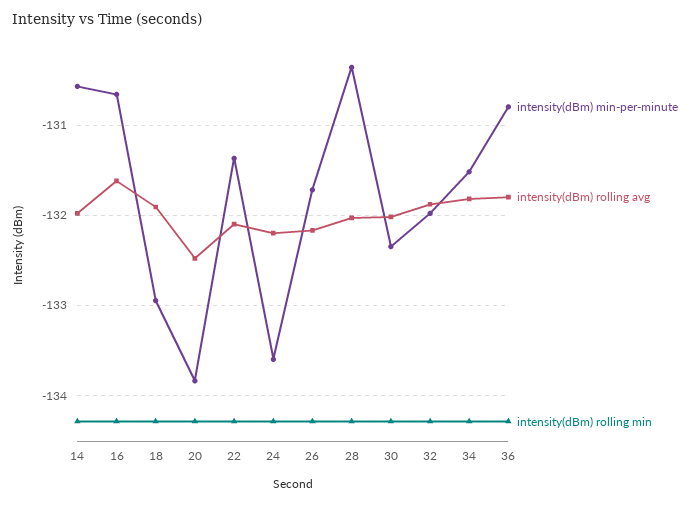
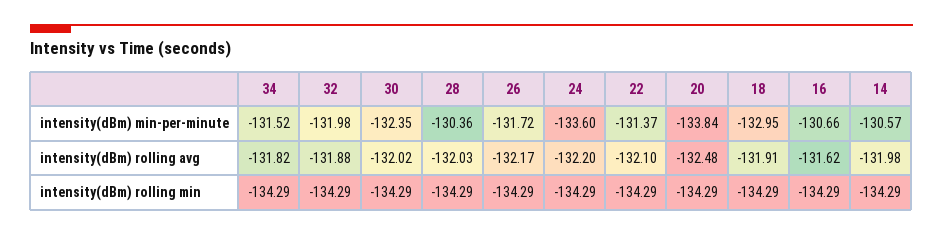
  {
    "intensity(dBm) min-per-minute": {
      "14": -130.57,
      "16": -130.66,
      "18": -132.95,
      "20": -133.84,
      "22": -131.37,
      "24": -133.6,
      "26": -131.72,
      "28": -130.36,
      "30": -132.35,
      "32": -131.98,
-     "34": -131.52,
+     "34": -131.52
-     "36": -130.8
    },
    "intensity(dBm) rolling avg": {
      "14": -131.98,
      "16": -131.62,
      "18": -131.91,
      "20": -132.48,
      "22": -132.1,
      "24": -132.2,
      "26": -132.17,
      "28": -132.03,
      "30": -132.02,
      "32": -131.88,
-     "34": -131.82,
+     "34": -131.82
-     "36": -131.8
    },
    "intensity(dBm) rolling min": {
      "14": -134.29,
      "16": -134.29,
      "18": -134.29,
      "20": -134.29,
      "22": -134.29,
      "24": -134.29,
      "26": -134.29,
      "28": -134.29,
      "30": -134.29,
      "32": -134.29,
-     "34": -134.29,
+     "34": -134.29
-     "36": -134.3
    }
  }

